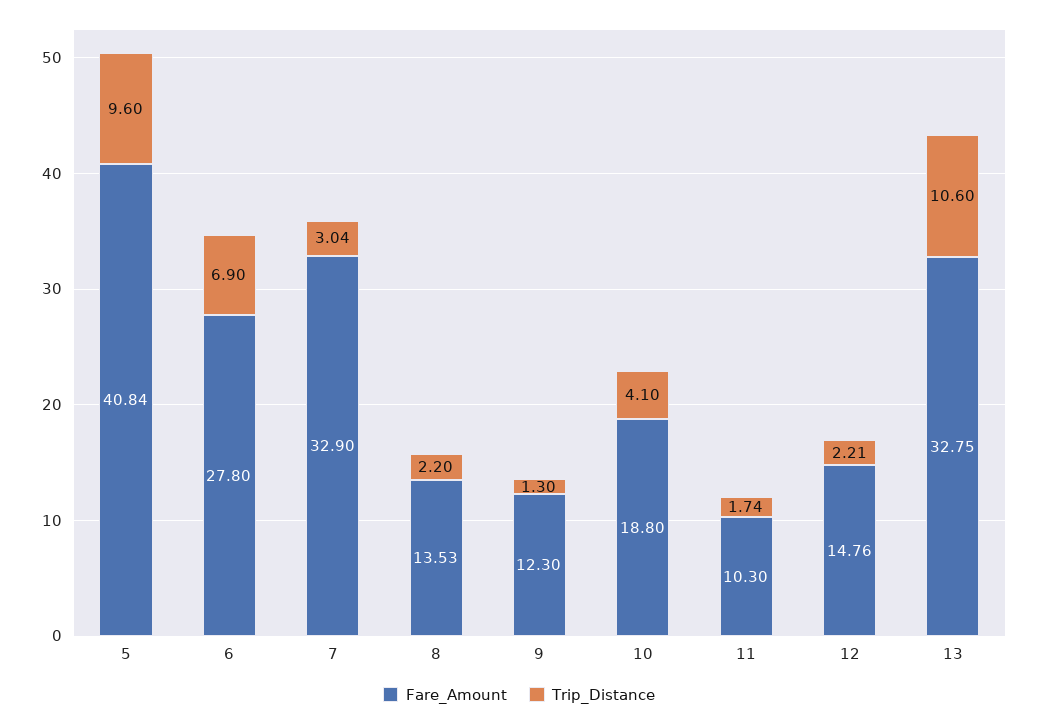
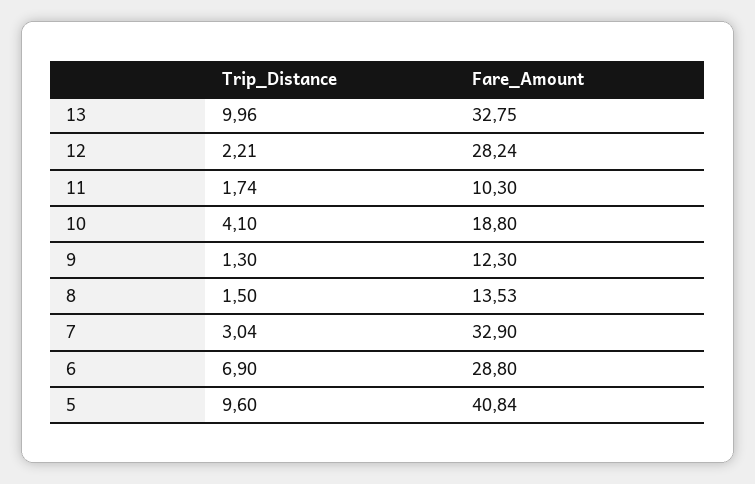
  {
    "Fare_Amount": {
      "5": 40.84,
-     "6": 27.8,
+     "6": 28.8,
      "7": 32.9,
      "8": 13.53,
      "9": 12.3,
      "10": 18.8,
      "11": 10.3,
-     "12": 14.76,
+     "12": 28.24,
      "13": 32.75
    },
    "Trip_Distance": {
      "5": 9.6,
      "6": 6.9,
      "7": 3.04,
-     "8": 2.2,
+     "8": 1.5,
      "9": 1.3,
      "10": 4.1,
      "11": 1.74,
      "12": 2.21,
-     "13": 10.6
+     "13": 9.96
    }
  }

